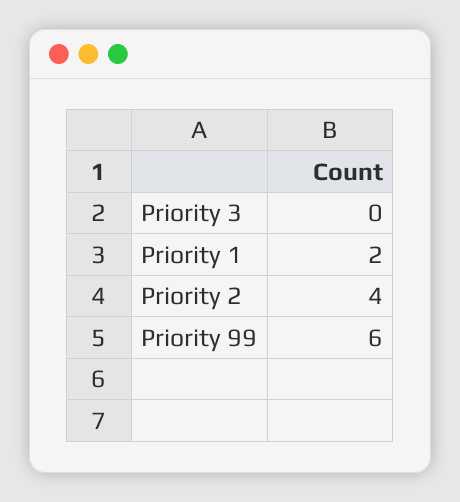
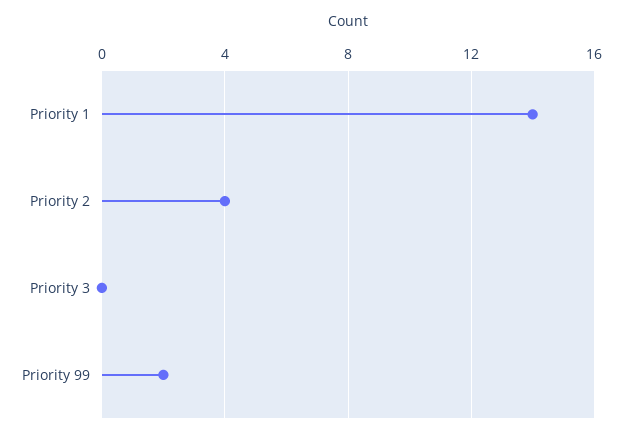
  {
    "Priority 3": 0,
-   "Priority 1": 2,
+   "Priority 1": 14,
    "Priority 2": 4,
-   "Priority 99": 6
+   "Priority 99": 2
  }

